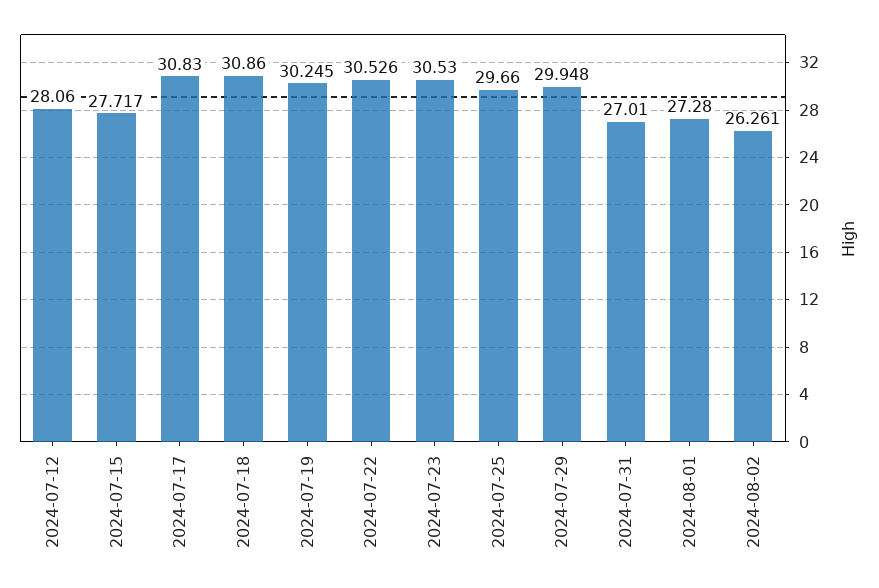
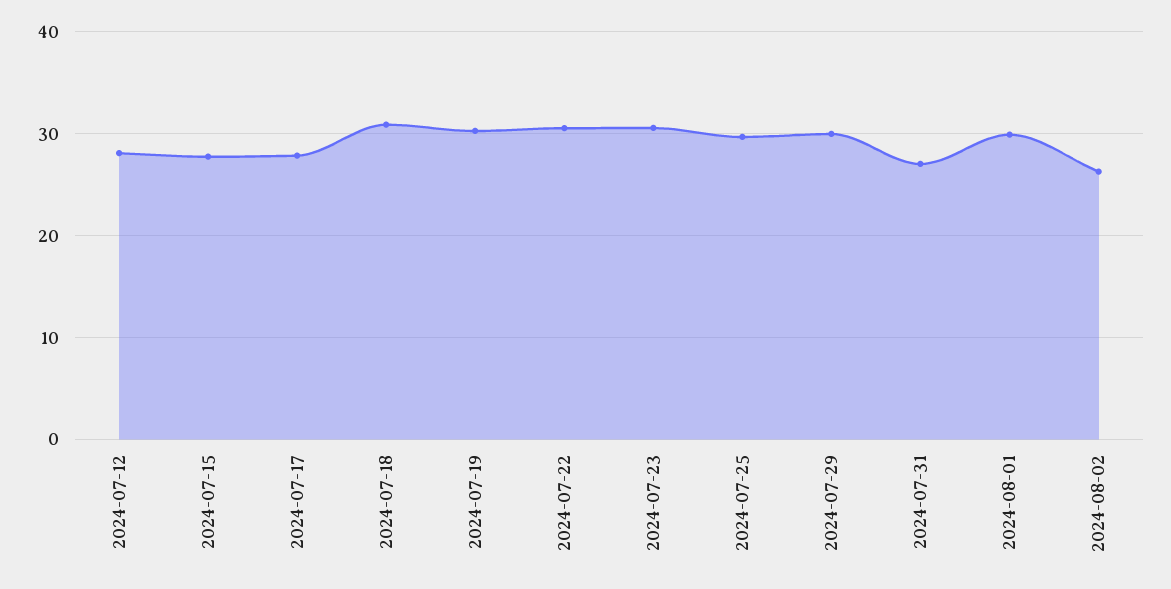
  {
    "2024-07-12": 28.06,
    "2024-07-15": 27.717,
-   "2024-07-17": 30.83,
+   "2024-07-17": 28,
    "2024-07-18": 30.86,
    "2024-07-19": 30.245,
    "2024-07-22": 30.526,
    "2024-07-23": 30.53,
    "2024-07-25": 29.66,
    "2024-07-29": 29.948,
    "2024-07-31": 27.01,
-   "2024-08-01": 27.28,
+   "2024-08-01": 30,
    "2024-08-02": 26.261
  }

